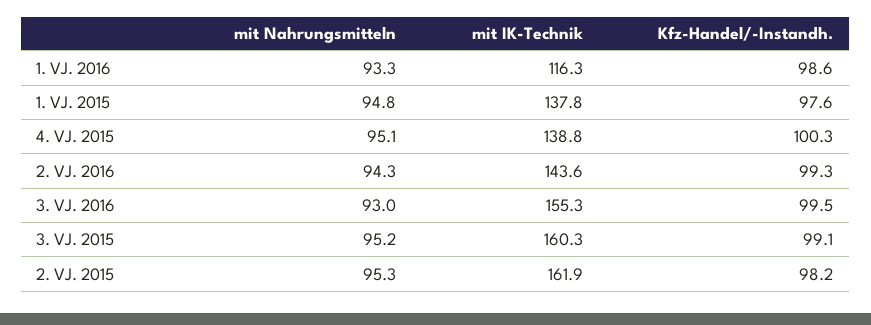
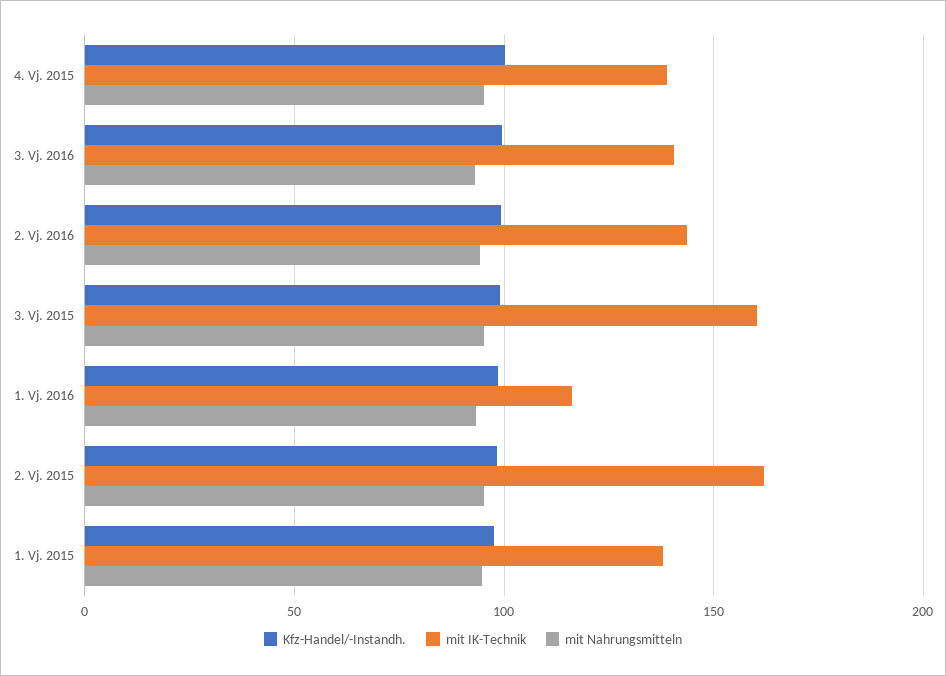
  {
    "mit Nahrungsmitteln": {
      "1. VJ. 2016": 93.3,
      "1. VJ. 2015": 94.8,
      "4. VJ. 2015": 95.1,
      "2. VJ. 2016": 94.3,
      "3. VJ. 2016": 93,
      "3. VJ. 2015": 95.2,
      "2. VJ. 2015": 95.3
    },
    "mit IK-Technik": {
      "1. VJ. 2016": 116.3,
      "1. VJ. 2015": 137.8,
      "4. VJ. 2015": 138.8,
      "2. VJ. 2016": 143.6,
-     "3. VJ. 2016": 155.3,
+     "3. VJ. 2016": 140,
      "3. VJ. 2015": 160.3,
      "2. VJ. 2015": 161.9
    },
    "Kfz-Handel/-Instandh.": {
      "1. VJ. 2016": 98.6,
      "1. VJ. 2015": 97.6,
      "4. VJ. 2015": 100.3,
      "2. VJ. 2016": 99.3,
      "3. VJ. 2016": 99.5,
      "3. VJ. 2015": 99.1,
      "2. VJ. 2015": 98.2
    }
  }

